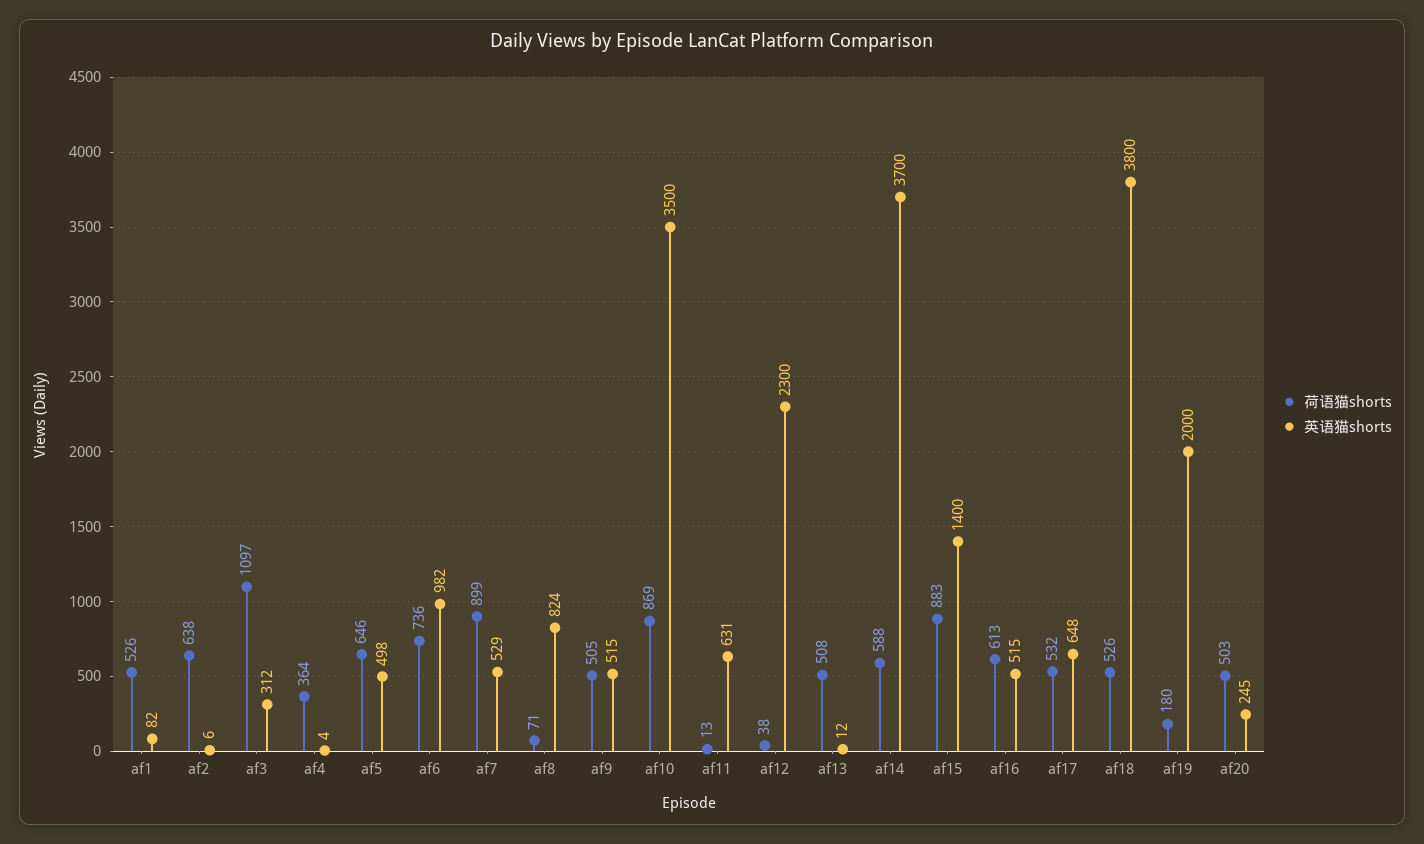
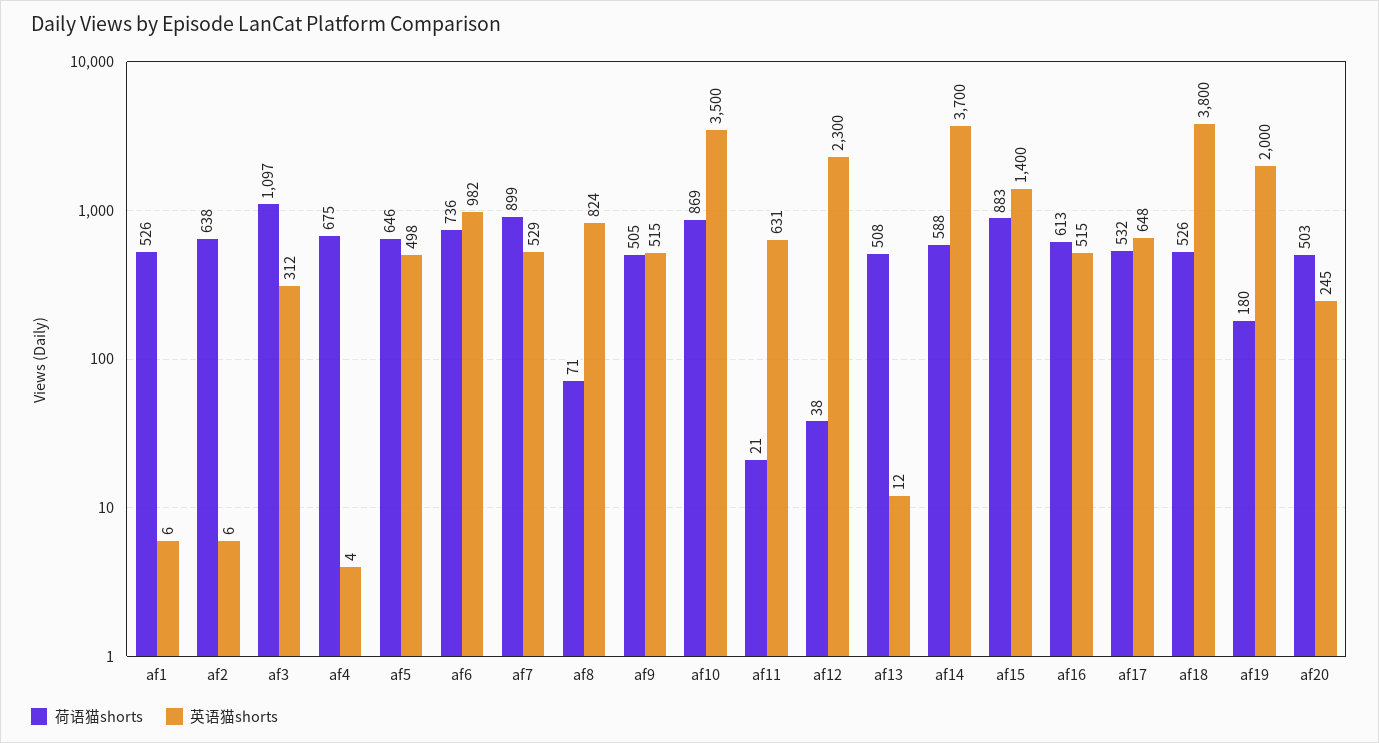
  {
    "荷语猫shorts": {
      "af1": 526,
      "af2": 638,
      "af3": 1097,
-     "af4": 364,
+     "af4": 675,
      "af5": 646,
      "af6": 736,
      "af7": 899,
      "af8": 71,
      "af9": 505,
      "af10": 869,
-     "af11": 13,
+     "af11": 21,
      "af12": 38,
      "af13": 508,
      "af14": 588,
      "af15": 883,
      "af16": 613,
      "af17": 532,
      "af18": 526,
      "af19": 180,
      "af20": 503
    },
    "英语猫shorts": {
-     "af1": 82,
+     "af1": 6,
      "af2": 6,
      "af3": 312,
      "af4": 4,
      "af5": 498,
      "af6": 982,
      "af7": 529,
      "af8": 824,
      "af9": 515,
      "af10": 3500,
      "af11": 631,
      "af12": 2300,
      "af13": 12,
      "af14": 3700,
      "af15": 1400,
      "af16": 515,
      "af17": 648,
      "af18": 3800,
      "af19": 2000,
      "af20": 245
    }
  }

